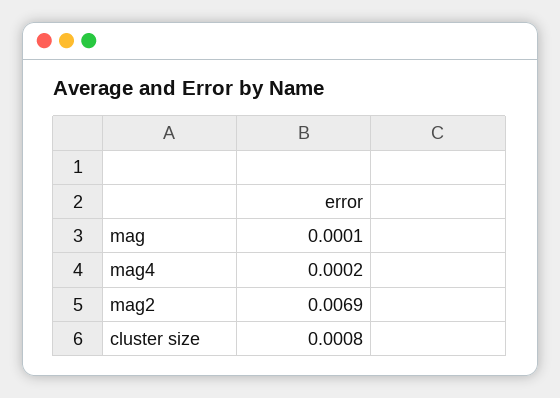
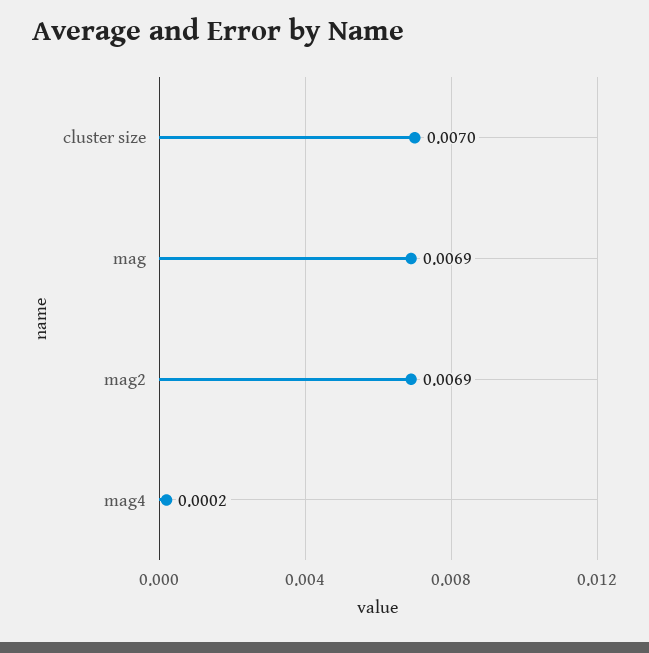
  {
-   "mag": 0.0001,
+   "mag": 0.0069,
    "mag4": 0.0002,
    "mag2": 0.0069,
-   "cluster size": 0.0008
+   "cluster size": 0.007
  }

